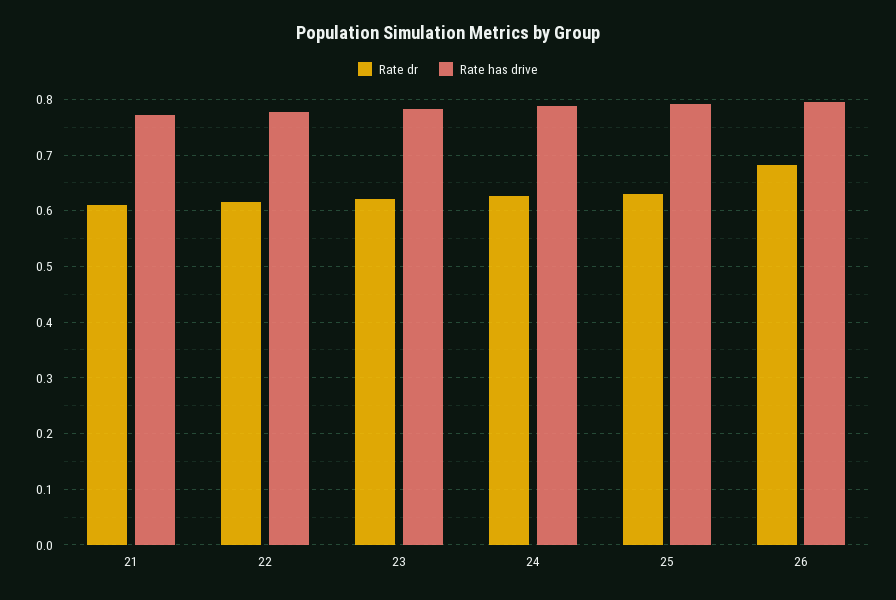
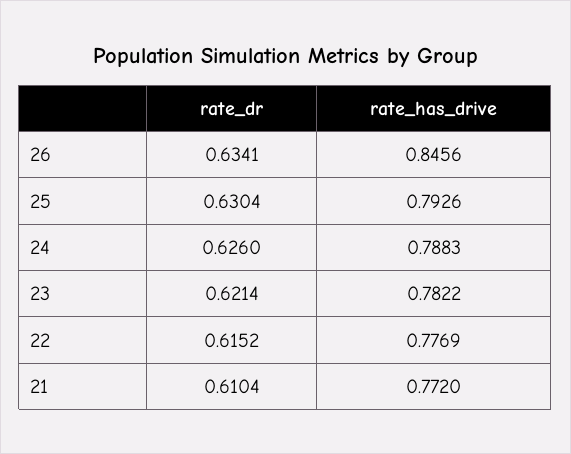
  {
    "Rate dr": {
      "21": 0.6104,
      "22": 0.6152,
      "23": 0.6214,
      "24": 0.626,
      "25": 0.6304,
-     "26": 0.68
+     "26": 0.6341
    },
    "Rate has drive": {
      "21": 0.772,
      "22": 0.7769,
      "23": 0.7822,
      "24": 0.7883,
      "25": 0.7926,
-     "26": 0.8
+     "26": 0.8456
    }
  }

